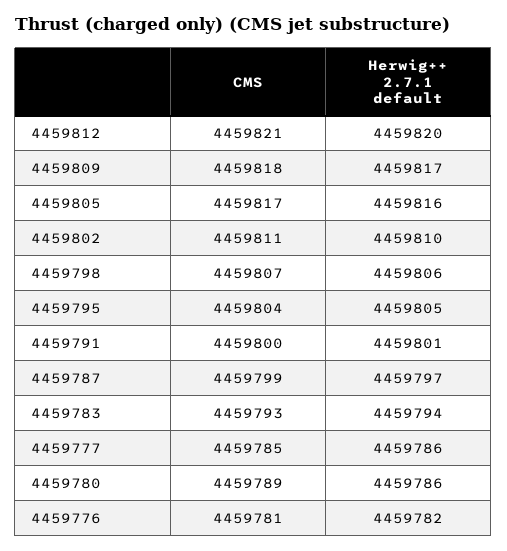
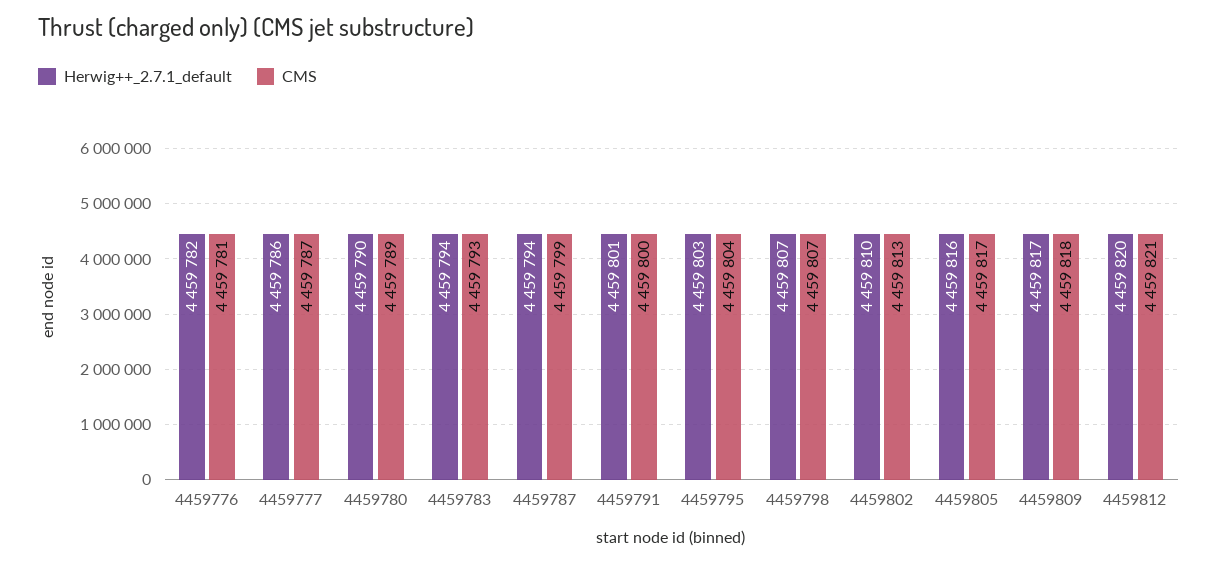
  {
    "CMS": {
      "4459812": 4459821,
      "4459809": 4459818,
      "4459805": 4459817,
-     "4459802": 4459811,
+     "4459802": 4459813,
      "4459798": 4459807,
      "4459795": 4459804,
      "4459791": 4459800,
      "4459787": 4459799,
      "4459783": 4459793,
-     "4459777": 4459785,
+     "4459777": 4459787,
      "4459780": 4459789,
      "4459776": 4459781
    },
    "Herwig++ 2.7.1 default": {
      "4459812": 4459820,
      "4459809": 4459817,
      "4459805": 4459816,
      "4459802": 4459810,
-     "4459798": 4459806,
+     "4459798": 4459807,
-     "4459795": 4459805,
+     "4459795": 4459803,
      "4459791": 4459801,
-     "4459787": 4459797,
+     "4459787": 4459794,
      "4459783": 4459794,
      "4459777": 4459786,
-     "4459780": 4459786,
+     "4459780": 4459790,
      "4459776": 4459782
    }
  }

